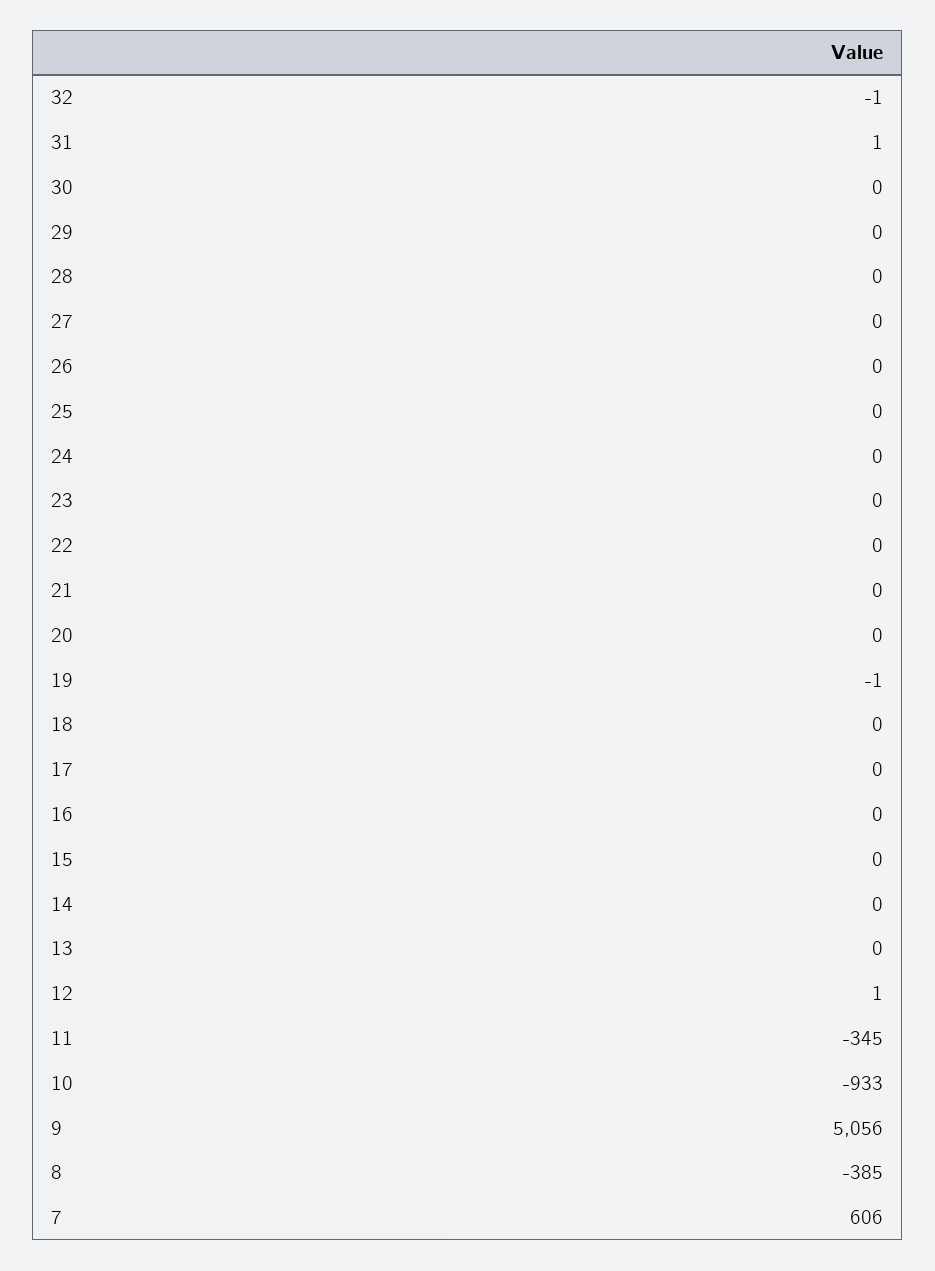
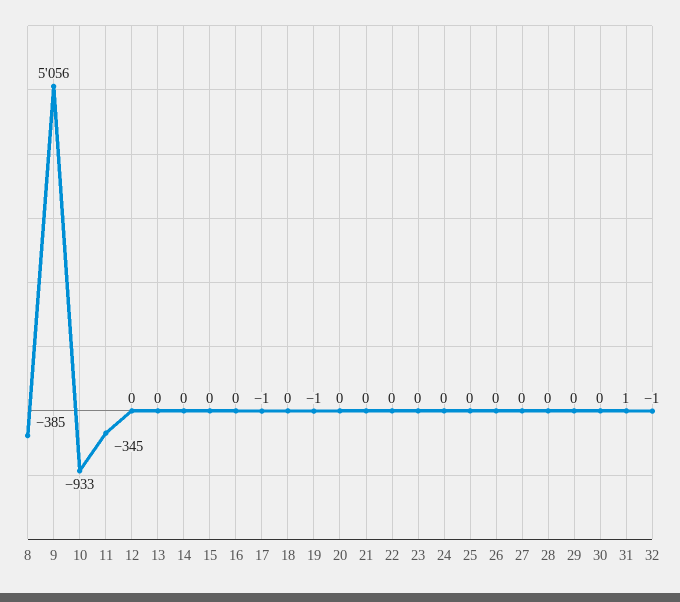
  {
    "32": -1,
    "31": 1,
    "30": 0,
    "29": 0,
    "28": 0,
    "27": 0,
    "26": 0,
    "25": 0,
    "24": 0,
    "23": 0,
    "22": 0,
    "21": 0,
    "20": 0,
    "19": -1,
    "18": 0,
-   "17": 0,
+   "17": -1,
    "16": 0,
    "15": 0,
    "14": 0,
    "13": 0,
-   "12": 1,
+   "12": 0,
    "11": -345,
    "10": -933,
    "9": 5056,
-   "8": -385,
+   "8": -385
-   "7": 606
  }

